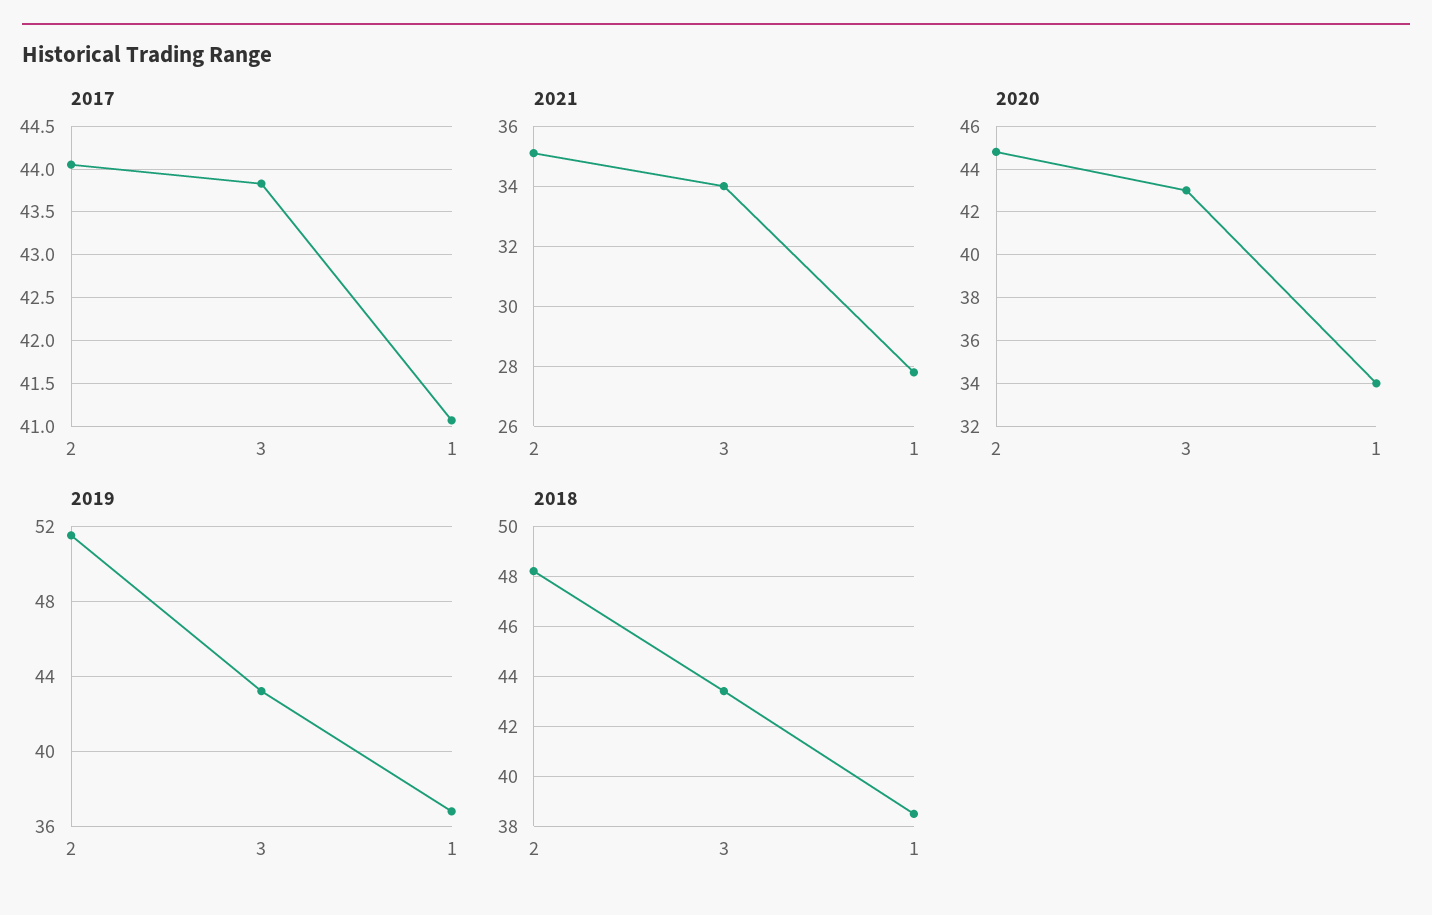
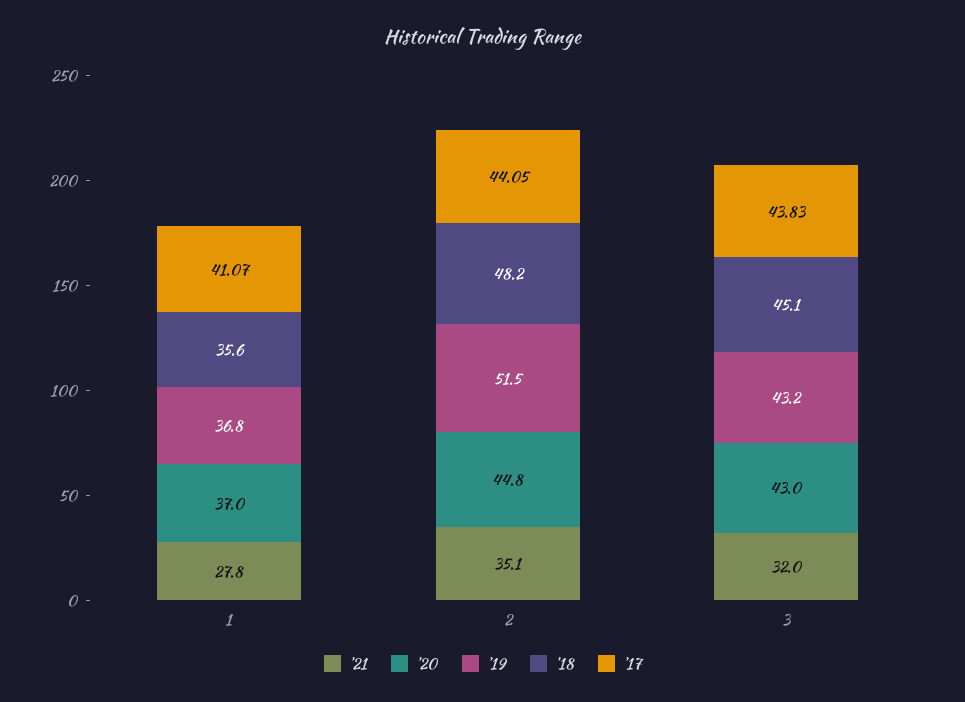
  {
    "2017": {
      "2": 44.05,
      "3": 43.83,
      "1": 41.07
    },
    "2021": {
      "2": 35.1,
-     "3": 34,
+     "3": 32,
      "1": 27.8
    },
    "2020": {
      "2": 44.8,
      "3": 43,
-     "1": 34
+     "1": 37
    },
    "2019": {
      "2": 51.5,
      "3": 43.2,
      "1": 36.8
    },
    "2018": {
      "2": 48.2,
-     "3": 43.5,
+     "3": 45.1,
-     "1": 38.5
+     "1": 35.6
    }
  }

